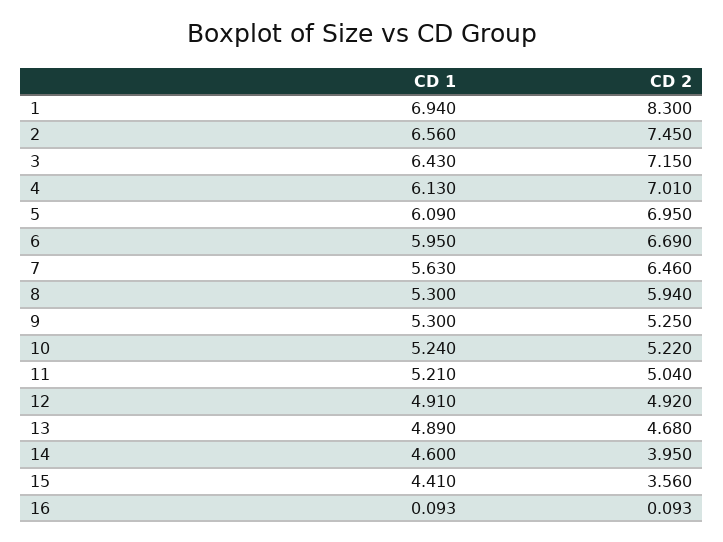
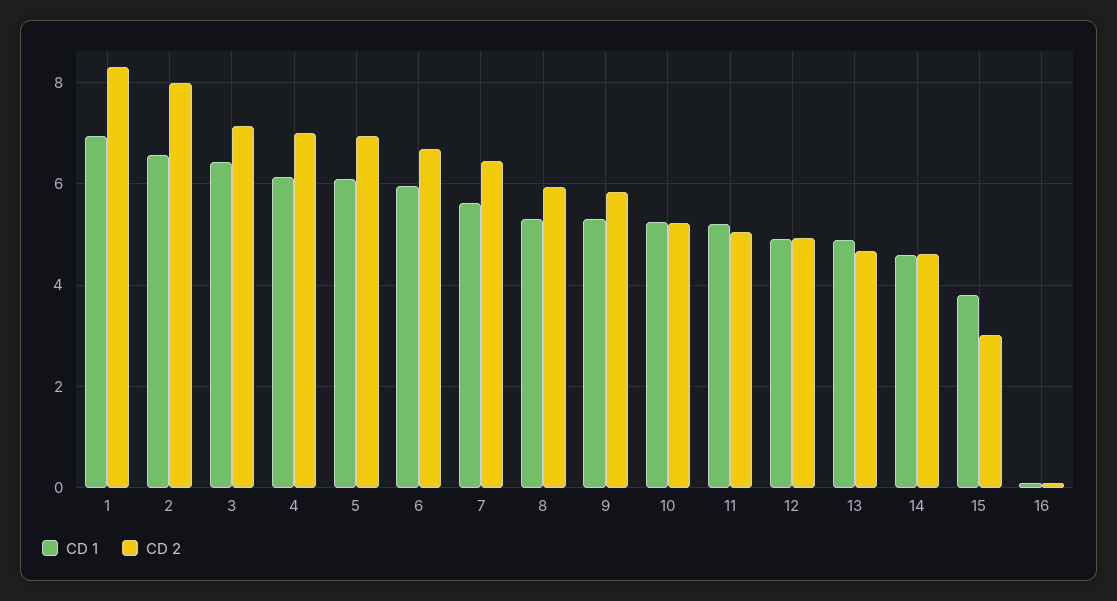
  {
    "CD 1": {
      "1": 6.94,
      "2": 6.56,
      "3": 6.43,
      "4": 6.13,
      "5": 6.09,
      "6": 5.95,
      "7": 5.63,
      "8": 5.3,
      "9": 5.3,
      "10": 5.24,
      "11": 5.21,
      "12": 4.91,
      "13": 4.89,
      "14": 4.6,
-     "15": 4.41,
+     "15": 3.8,
      "16": 0.093
    },
    "CD 2": {
      "1": 8.3,
-     "2": 7.45,
+     "2": 8,
      "3": 7.15,
      "4": 7.01,
      "5": 6.95,
      "6": 6.69,
      "7": 6.46,
      "8": 5.94,
-     "9": 5.25,
+     "9": 5.8,
      "10": 5.22,
      "11": 5.04,
      "12": 4.92,
      "13": 4.68,
-     "14": 3.95,
+     "14": 4.6,
-     "15": 3.56,
+     "15": 3,
      "16": 0.093
    }
  }

